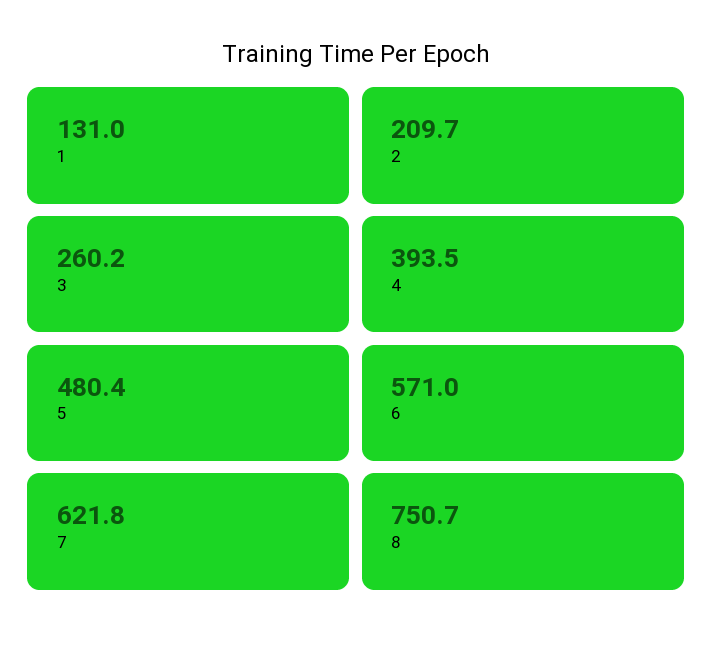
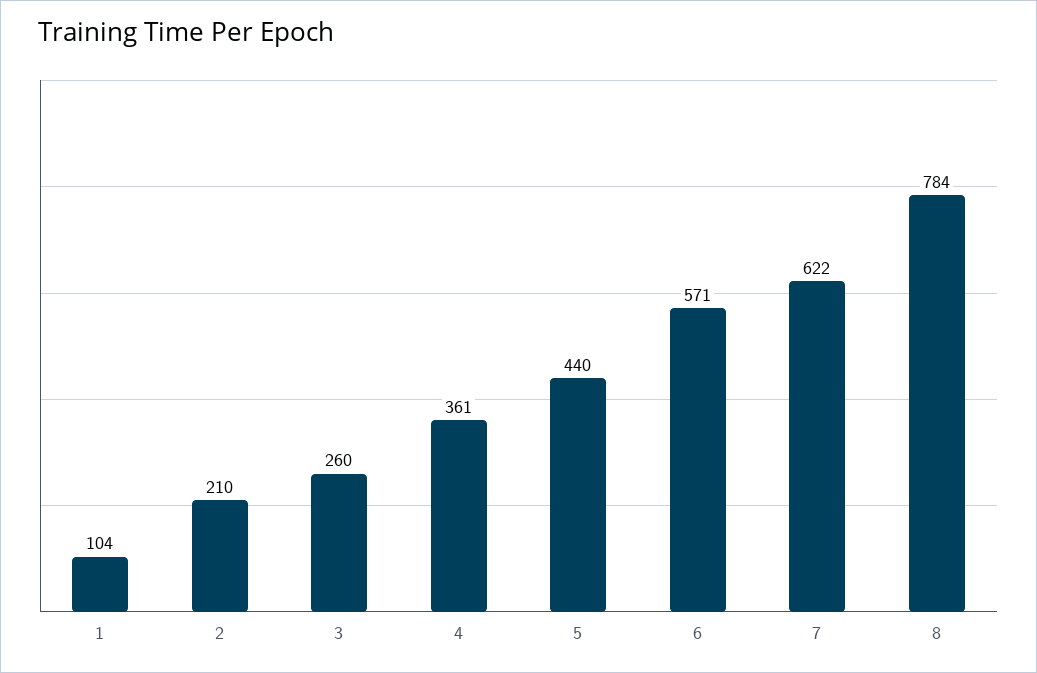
  {
-   "1": 131,
+   "1": 104,
    "2": 209.7,
    "3": 260.2,
-   "4": 393.5,
+   "4": 361,
-   "5": 480.4,
+   "5": 440,
    "6": 571,
    "7": 621.8,
-   "8": 750.7
+   "8": 784
  }

